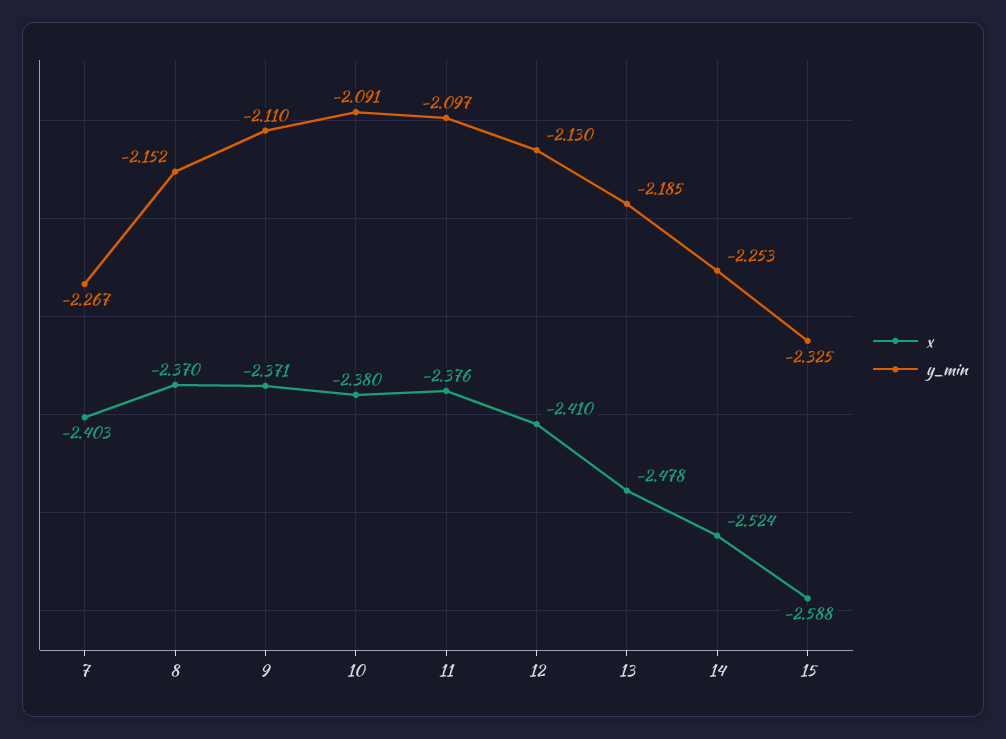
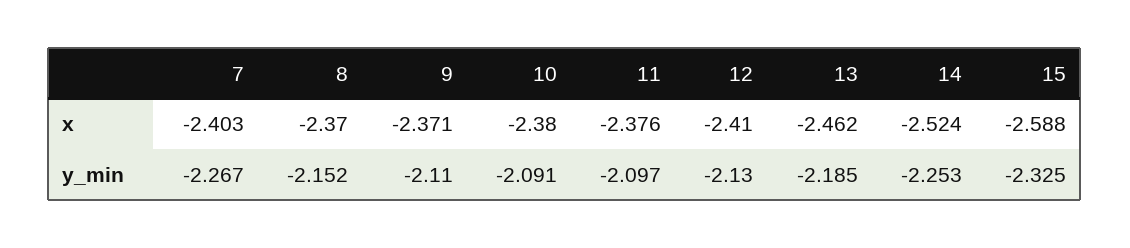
  {
    "x": {
      "7": -2.403,
      "8": -2.37,
      "9": -2.371,
      "10": -2.38,
      "11": -2.376,
      "12": -2.41,
-     "13": -2.478,
+     "13": -2.462,
      "14": -2.524,
      "15": -2.588
    },
    "y_min": {
      "7": -2.267,
      "8": -2.152,
      "9": -2.11,
      "10": -2.091,
      "11": -2.097,
      "12": -2.13,
      "13": -2.185,
      "14": -2.253,
      "15": -2.325
    }
  }

